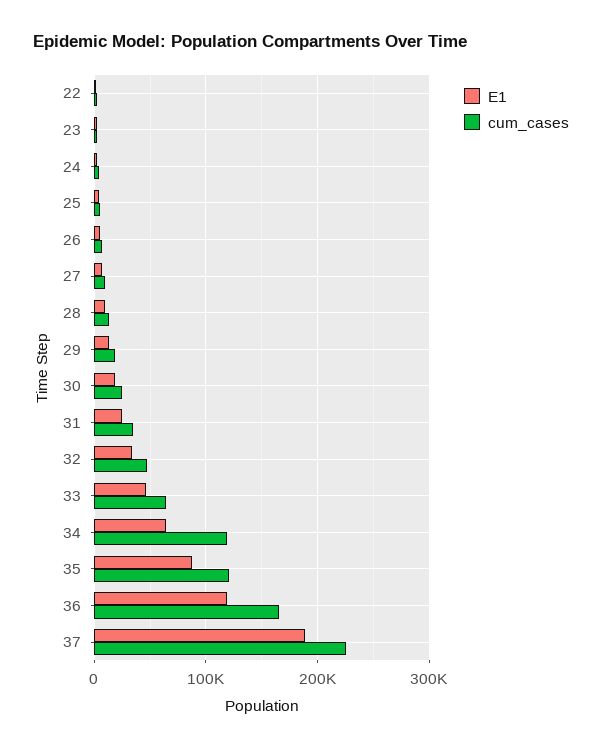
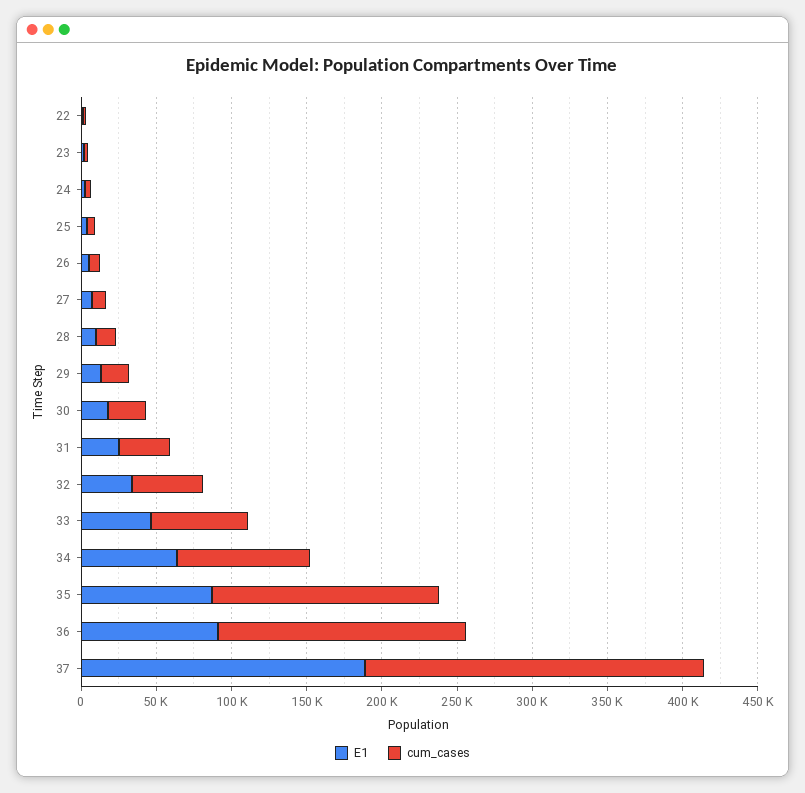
  {
    "E1": {
      "22": 0,
      "23": 0,
      "24": 0,
      "25": 0,
      "26": 10000,
      "27": 10000,
      "28": 10000,
      "29": 10000,
      "30": 20000,
      "31": 20000,
      "32": 30000,
      "33": 50000,
      "34": 60000,
      "35": 90000,
-     "36": 120000,
+     "36": 90000,
      "37": 190000
    },
    "cum_cases": {
      "22": 0,
      "23": 0,
      "24": 0,
      "25": 10000,
      "26": 10000,
      "27": 10000,
      "28": 10000,
      "29": 20000,
      "30": 30000,
      "31": 30000,
      "32": 50000,
      "33": 60000,
-     "34": 120000,
+     "34": 90000,
-     "35": 120000,
+     "35": 150000,
      "36": 170000,
      "37": 230000
    }
  }

